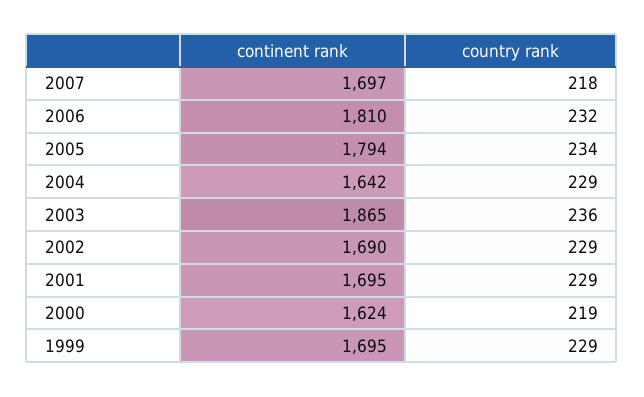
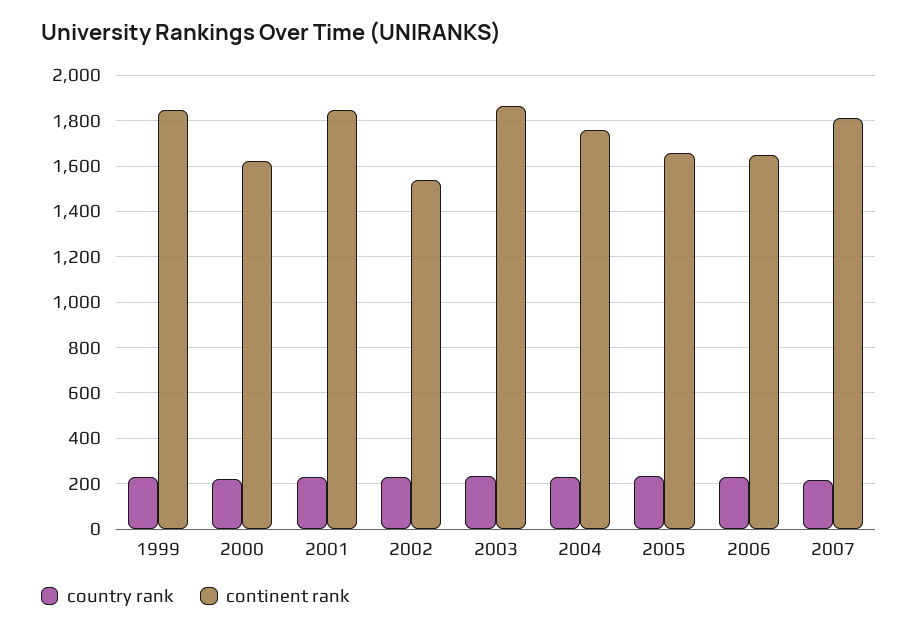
  {
    "continent rank": {
-     "2007": 1697,
+     "2007": 1800,
-     "2006": 1810,
+     "2006": 1650,
-     "2005": 1794,
+     "2005": 1650,
-     "2004": 1642,
+     "2004": 1750,
      "2003": 1865,
-     "2002": 1690,
+     "2002": 1550,
-     "2001": 1695,
+     "2001": 1850,
      "2000": 1624,
-     "1999": 1695
+     "1999": 1850
    },
    "country rank": {
      "2007": 218,
      "2006": 232,
      "2005": 234,
      "2004": 229,
      "2003": 236,
      "2002": 229,
      "2001": 229,
      "2000": 219,
      "1999": 229
    }
  }

